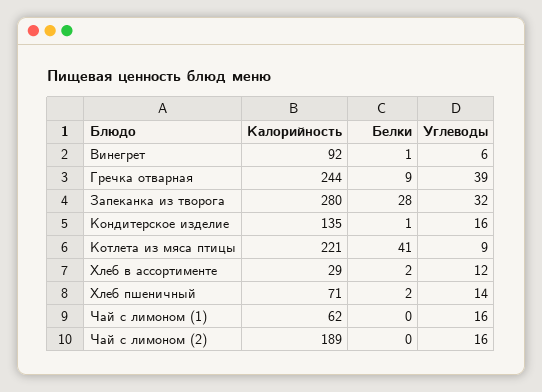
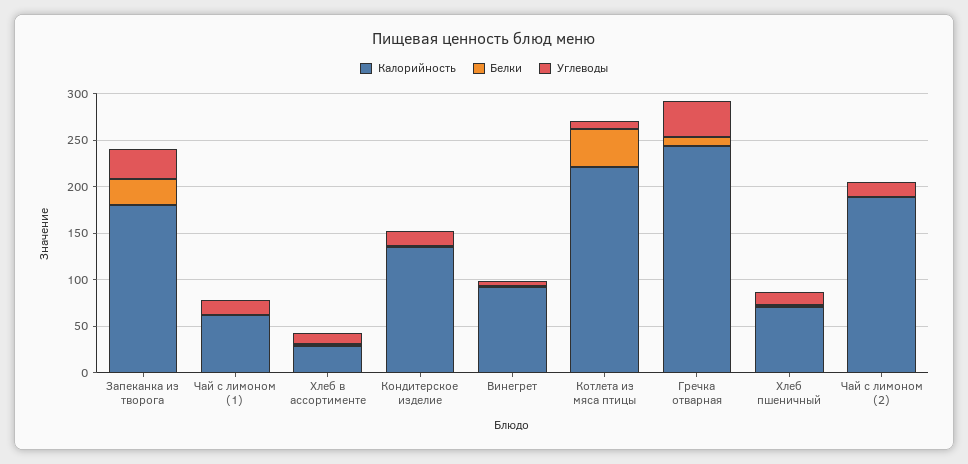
  {
    "Калорийность": {
      "Винегрет": 92,
      "Гречка отварная": 244,
-     "Запеканка из творога": 280,
+     "Запеканка из творога": 180,
      "Кондитерское изделие": 135,
      "Котлета из мяса птицы": 221,
      "Хлеб в ассортименте": 29,
      "Хлеб пшеничный": 71,
      "Чай с лимоном (1)": 62,
      "Чай с лимоном (2)": 189
    },
    "Белки": {
      "Винегрет": 1,
      "Гречка отварная": 9,
      "Запеканка из творога": 28,
      "Кондитерское изделие": 1,
      "Котлета из мяса птицы": 41,
      "Хлеб в ассортименте": 2,
      "Хлеб пшеничный": 2,
      "Чай с лимоном (1)": 0,
      "Чай с лимоном (2)": 0
    },
    "Углеводы": {
      "Винегрет": 6,
      "Гречка отварная": 39,
      "Запеканка из творога": 32,
      "Кондитерское изделие": 16,
      "Котлета из мяса птицы": 9,
      "Хлеб в ассортименте": 12,
      "Хлеб пшеничный": 14,
      "Чай с лимоном (1)": 16,
      "Чай с лимоном (2)": 16
    }
  }

